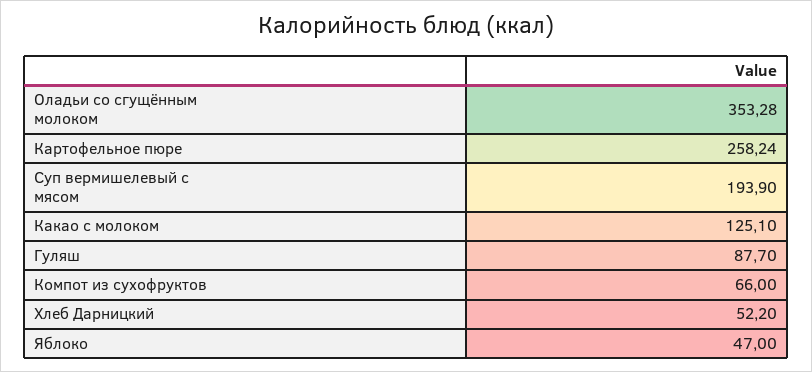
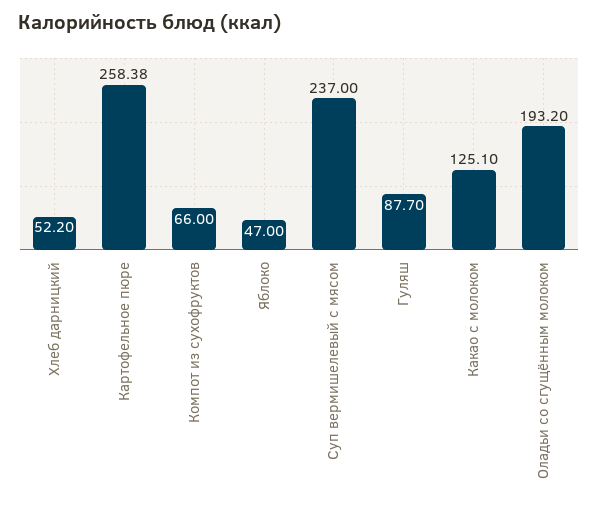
  {
-   "Оладьи со сгущённым молоком": 353.28,
+   "Оладьи со сгущённым молоком": 193.2,
-   "Картофельное пюре": 258.24,
+   "Картофельное пюре": 258.38,
-   "Суп вермишелевый с мясом": 193.9,
+   "Суп вермишелевый с мясом": 237,
    "Какао с молоком": 125.1,
    "Гуляш": 87.7,
    "Компот из сухофруктов": 66,
    "Хлеб Дарницкий": 52.2,
    "Яблоко": 47
  }

